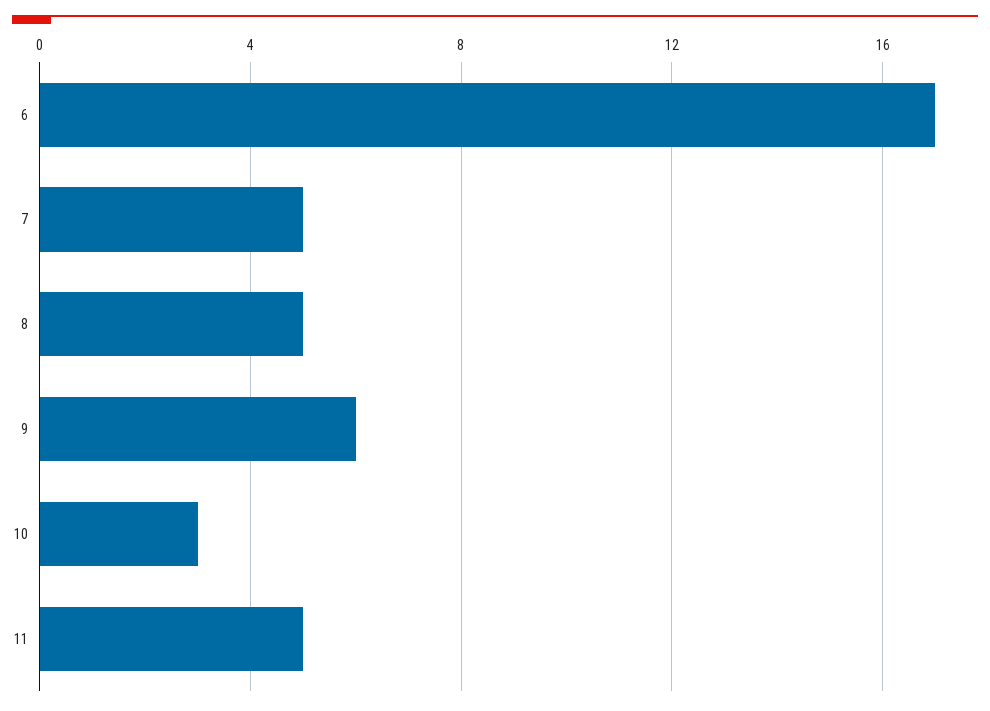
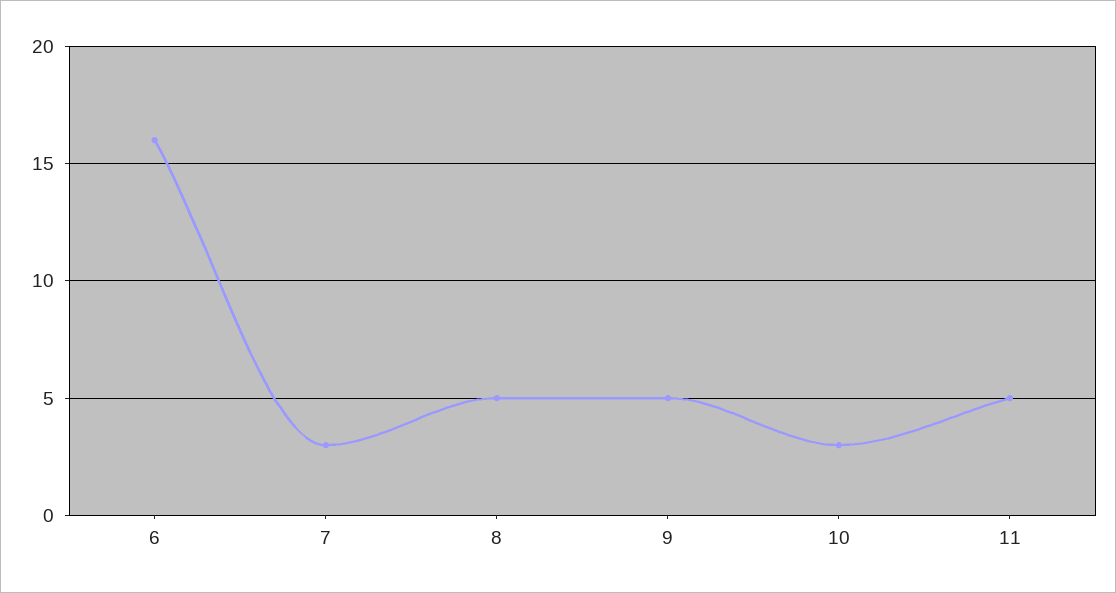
  {
-   "6": 17,
+   "6": 16,
-   "7": 5,
+   "7": 3,
    "8": 5,
-   "9": 6,
+   "9": 5,
    "10": 3,
    "11": 5
  }

